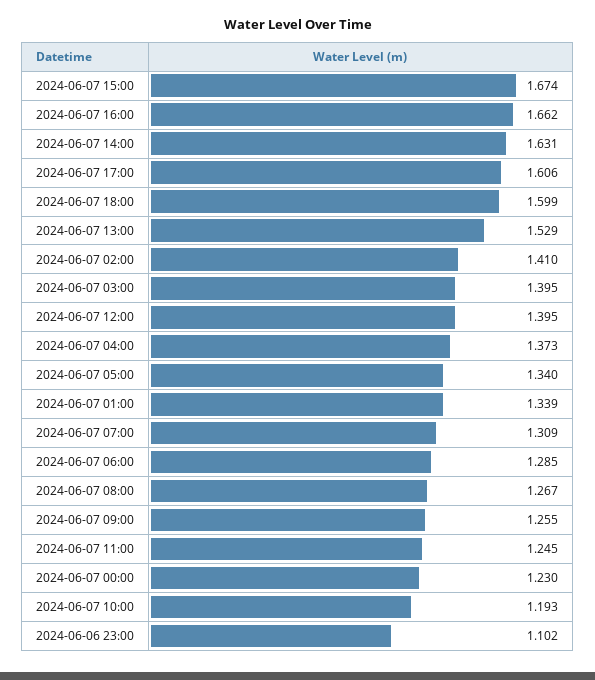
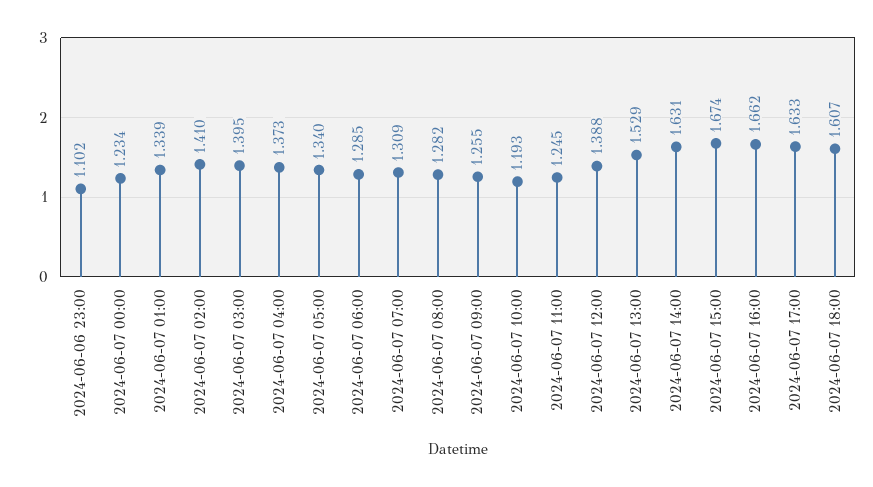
  {
    "2024-06-07 15:00": 1.674,
    "2024-06-07 16:00": 1.662,
    "2024-06-07 14:00": 1.631,
-   "2024-06-07 17:00": 1.606,
+   "2024-06-07 17:00": 1.633,
-   "2024-06-07 18:00": 1.599,
+   "2024-06-07 18:00": 1.607,
    "2024-06-07 13:00": 1.529,
    "2024-06-07 02:00": 1.41,
    "2024-06-07 03:00": 1.395,
-   "2024-06-07 12:00": 1.395,
+   "2024-06-07 12:00": 1.388,
    "2024-06-07 04:00": 1.373,
    "2024-06-07 05:00": 1.34,
    "2024-06-07 01:00": 1.339,
    "2024-06-07 07:00": 1.309,
    "2024-06-07 06:00": 1.285,
-   "2024-06-07 08:00": 1.267,
+   "2024-06-07 08:00": 1.282,
    "2024-06-07 09:00": 1.255,
    "2024-06-07 11:00": 1.245,
-   "2024-06-07 00:00": 1.23,
+   "2024-06-07 00:00": 1.234,
    "2024-06-07 10:00": 1.193,
    "2024-06-06 23:00": 1.102
  }

